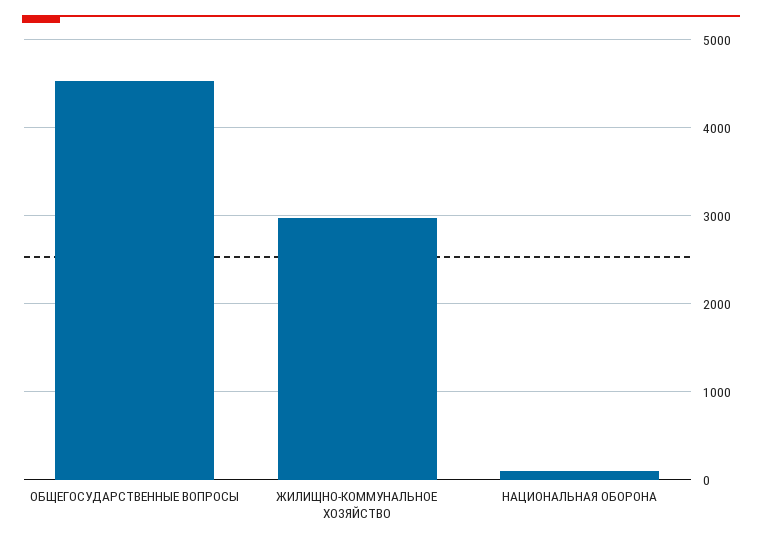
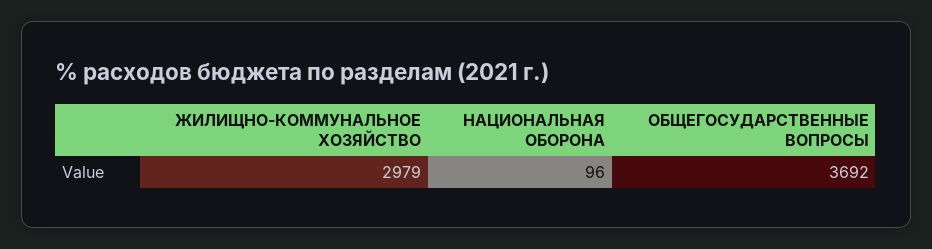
  {
-   "ОБЩЕГОСУДАРСТВЕННЫЕ ВОПРОСЫ": 4500,
+   "ОБЩЕГОСУДАРСТВЕННЫЕ ВОПРОСЫ": 3692,
    "ЖИЛИЩНО-КОММУНАЛЬНОЕ ХОЗЯЙСТВО": 2979,
    "НАЦИОНАЛЬНАЯ ОБОРОНА": 96
  }

